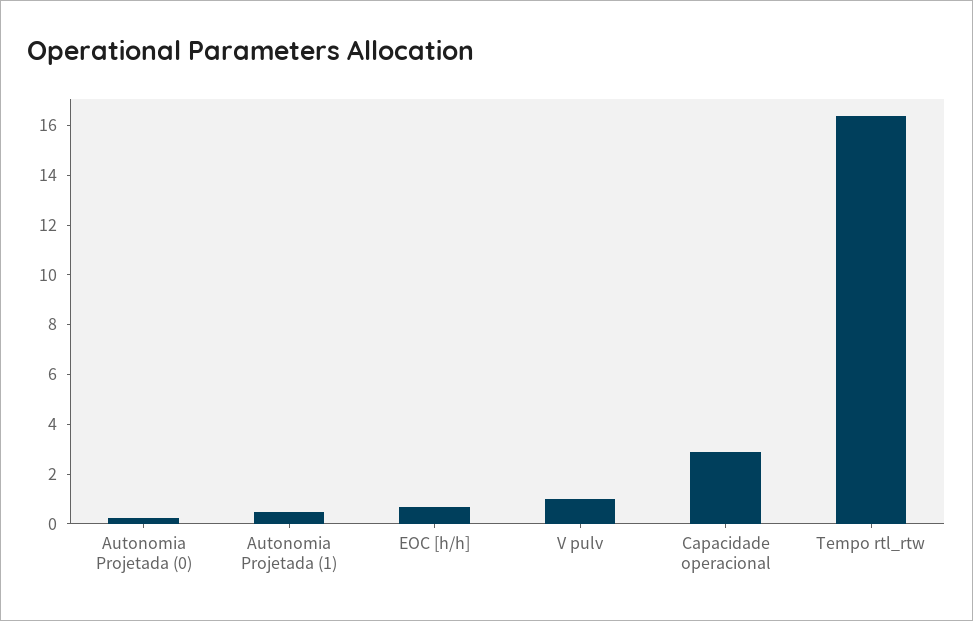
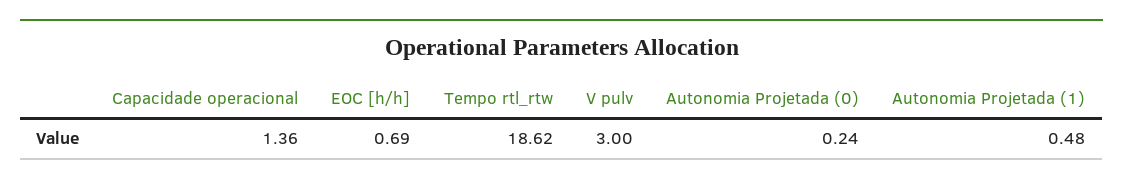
  {
    "Autonomia Projetada (0)": 0.24,
    "Autonomia Projetada (1)": 0.48,
    "EOC [h/h]": 0.69,
-   "V pulv": 1,
+   "V pulv": 3,
-   "Capacidade operacional": 3,
+   "Capacidade operacional": 1.36,
-   "Tempo rtl_rtw": 16.5
+   "Tempo rtl_rtw": 18.62
  }

